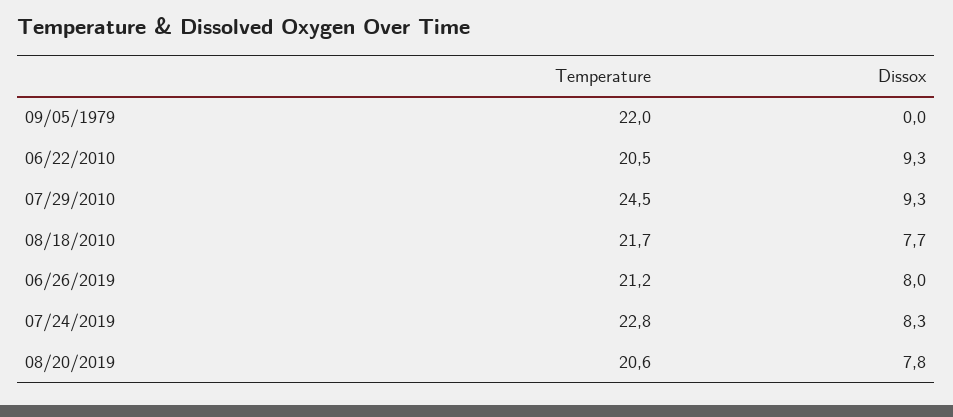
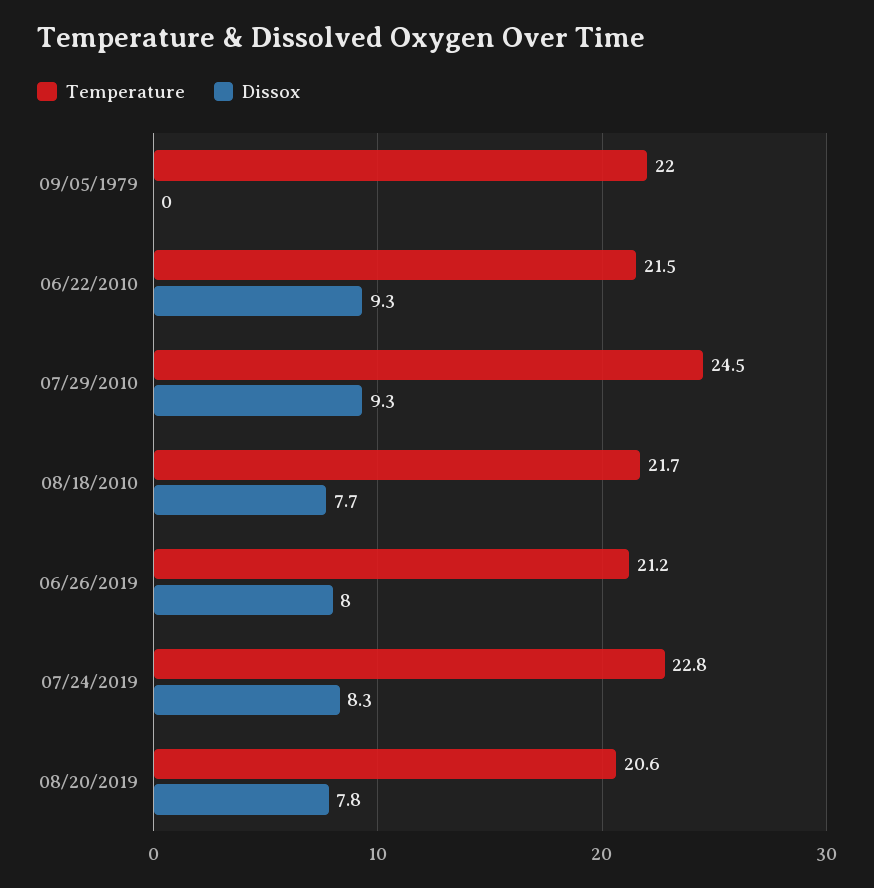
  {
    "Temperature": {
      "09/05/1979": 22,
-     "06/22/2010": 20.5,
+     "06/22/2010": 21.5,
      "07/29/2010": 24.5,
      "08/18/2010": 21.7,
      "06/26/2019": 21.2,
      "07/24/2019": 22.8,
      "08/20/2019": 20.6
    },
    "Dissox": {
      "09/05/1979": 0,
      "06/22/2010": 9.3,
      "07/29/2010": 9.3,
      "08/18/2010": 7.7,
      "06/26/2019": 8,
      "07/24/2019": 8.3,
      "08/20/2019": 7.8
    }
  }

